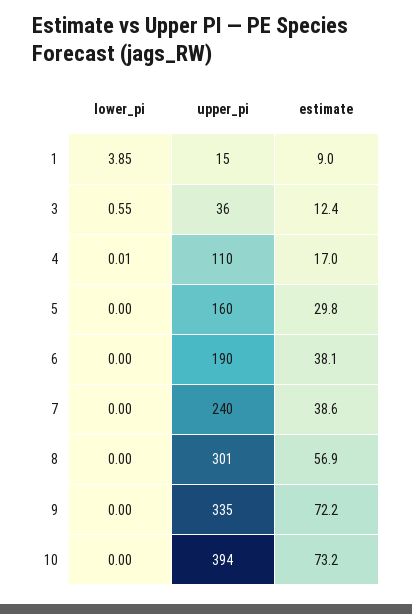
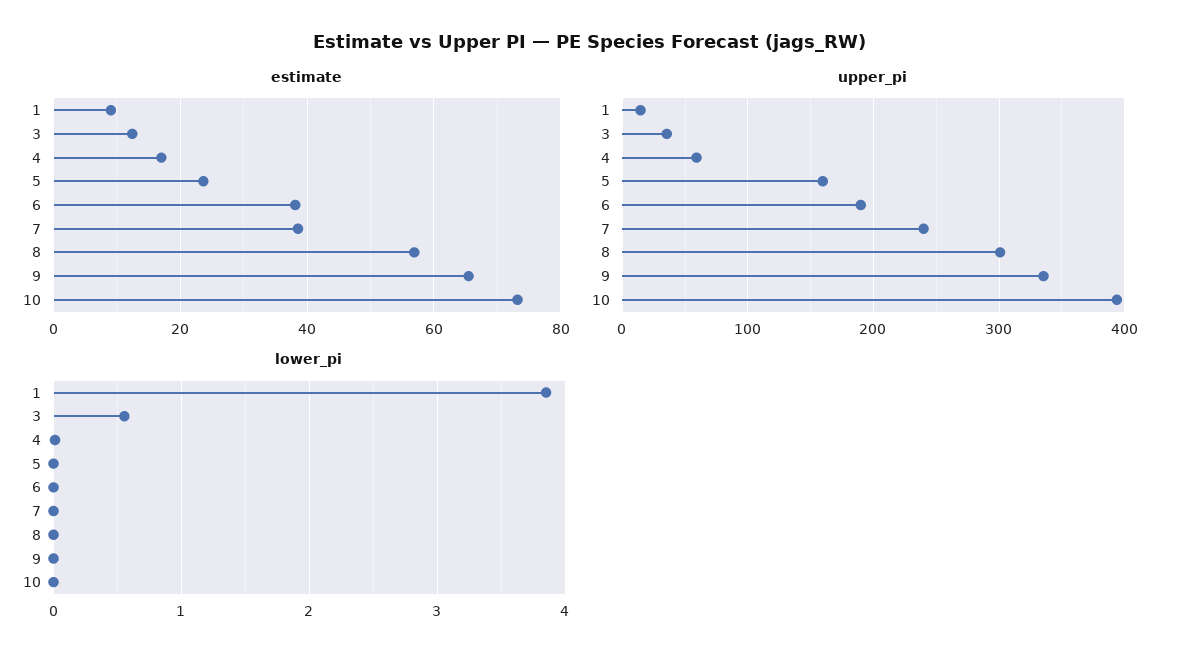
  {
    "lower_pi": {
      "1": 3.85,
      "3": 0.55,
      "4": 0.01,
      "5": 0,
      "6": 0,
      "7": 0,
      "8": 0,
      "9": 0,
      "10": 0
    },
    "upper_pi": {
      "1": 15,
      "3": 36,
-     "4": 110,
+     "4": 60,
      "5": 160,
      "6": 190,
      "7": 240,
      "8": 301,
      "9": 335,
      "10": 394
    },
    "estimate": {
      "1": 9,
      "3": 12.4,
      "4": 17,
-     "5": 29.8,
+     "5": 24,
      "6": 38.1,
      "7": 38.6,
      "8": 56.9,
-     "9": 72.2,
+     "9": 66,
      "10": 73.2
    }
  }

